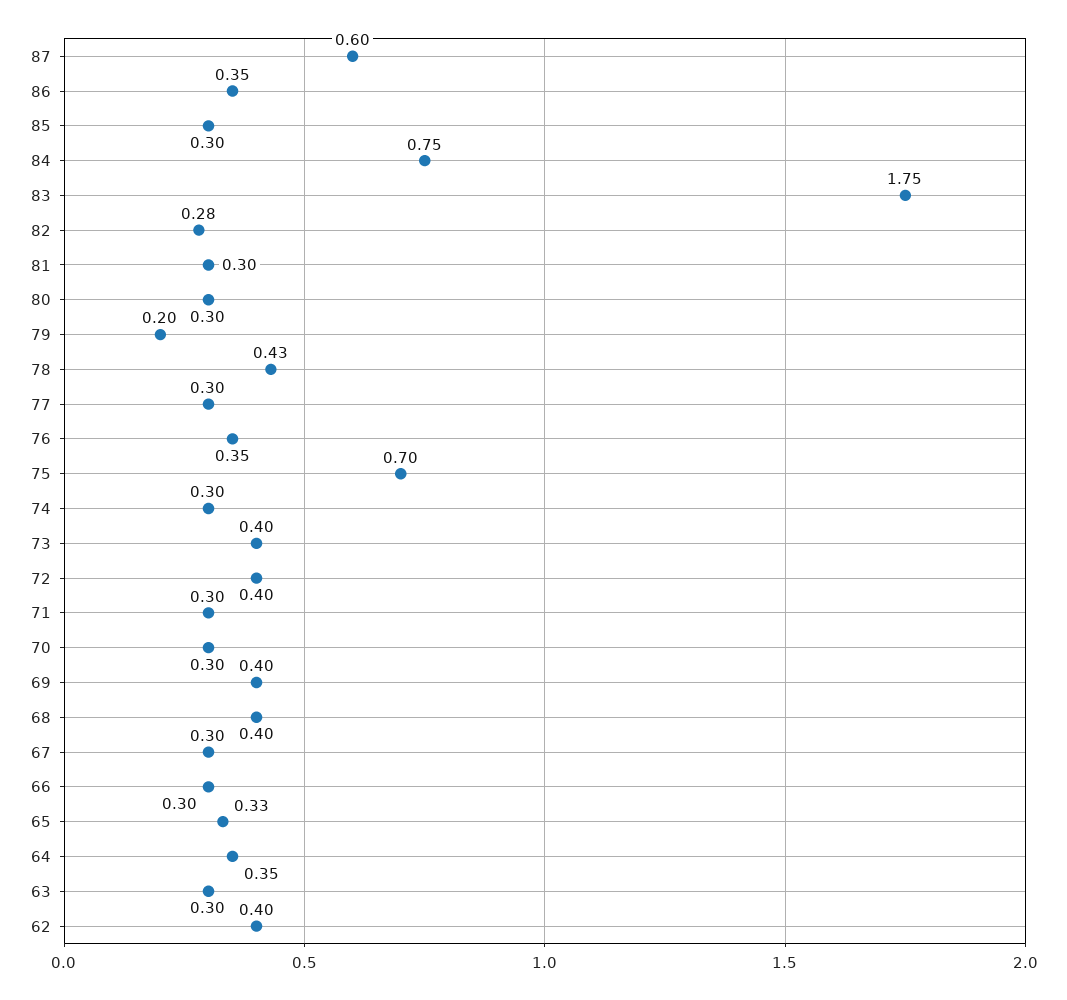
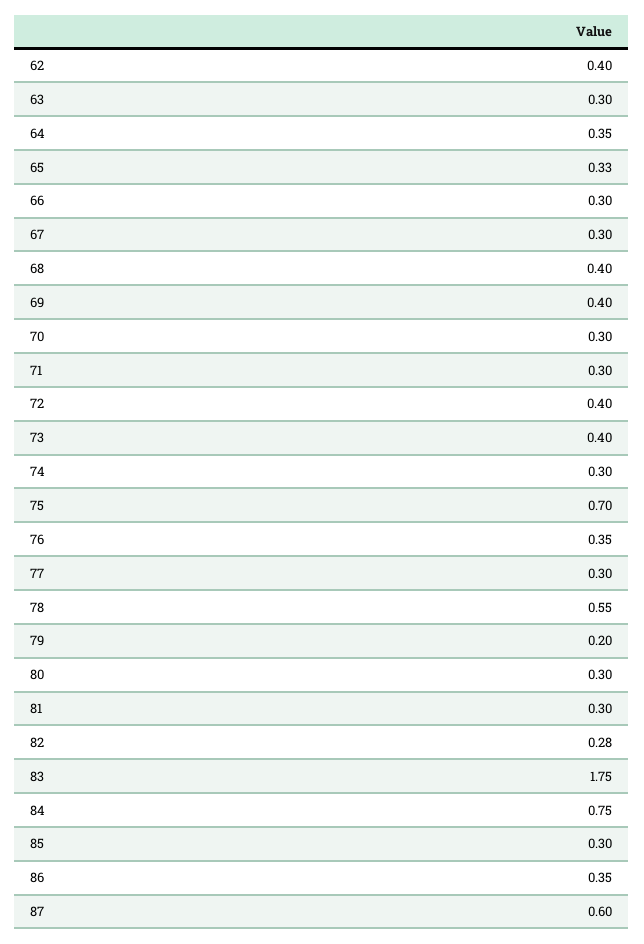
  {
    "87": 0.6,
    "86": 0.35,
    "85": 0.3,
    "84": 0.75,
    "83": 1.75,
    "82": 0.28,
    "81": 0.3,
    "80": 0.3,
    "79": 0.2,
-   "78": 0.43,
+   "78": 0.55,
    "77": 0.3,
    "76": 0.35,
    "75": 0.7,
    "74": 0.3,
    "73": 0.4,
    "72": 0.4,
    "71": 0.3,
    "70": 0.3,
    "69": 0.4,
    "68": 0.4,
    "67": 0.3,
    "66": 0.3,
    "65": 0.33,
    "64": 0.35,
    "63": 0.3,
    "62": 0.4
  }

